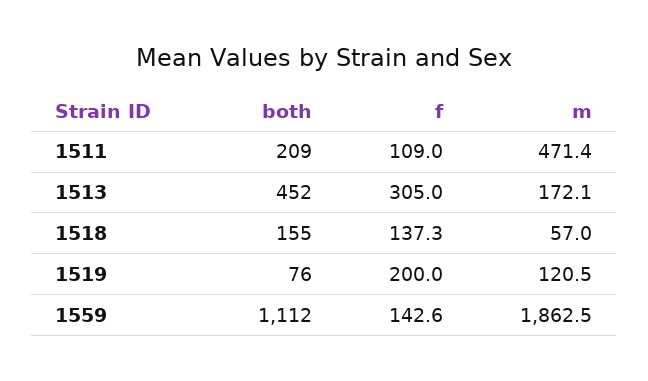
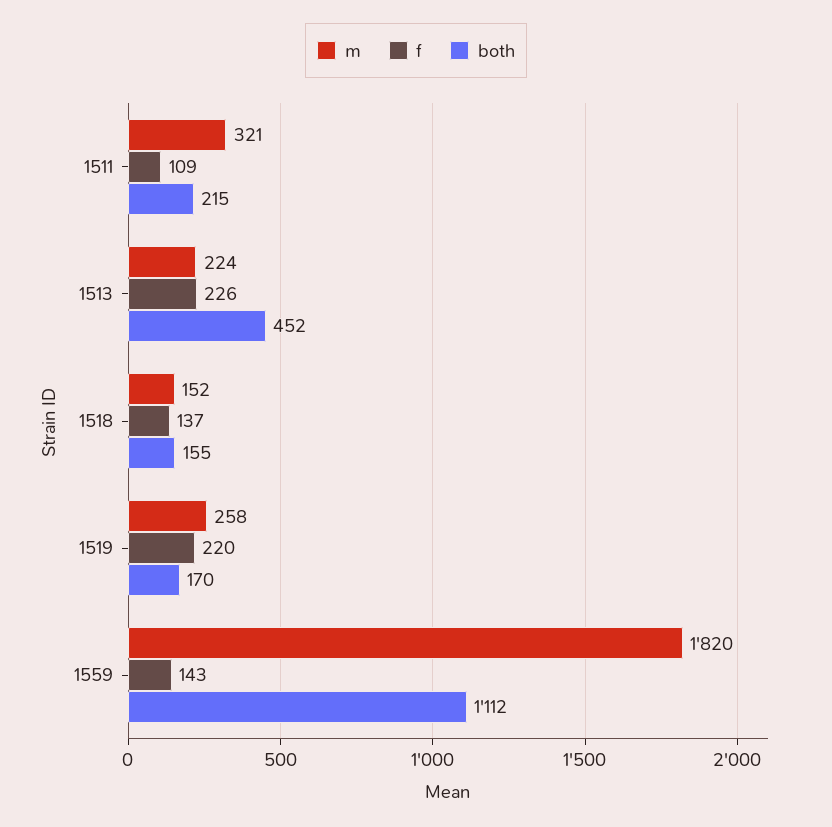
  {
    "both": {
-     "1511": 209,
+     "1511": 215,
      "1513": 452,
      "1518": 155,
-     "1519": 76,
+     "1519": 170,
      "1559": 1112
    },
    "f": {
      "1511": 109,
-     "1513": 305,
+     "1513": 226,
      "1518": 137.3,
-     "1519": 200,
+     "1519": 220,
      "1559": 142.6
    },
    "m": {
-     "1511": 471.4,
+     "1511": 321,
-     "1513": 172.1,
+     "1513": 224,
-     "1518": 57,
+     "1518": 152,
-     "1519": 120.5,
+     "1519": 258,
-     "1559": 1862.5
+     "1559": 1820
    }
  }

